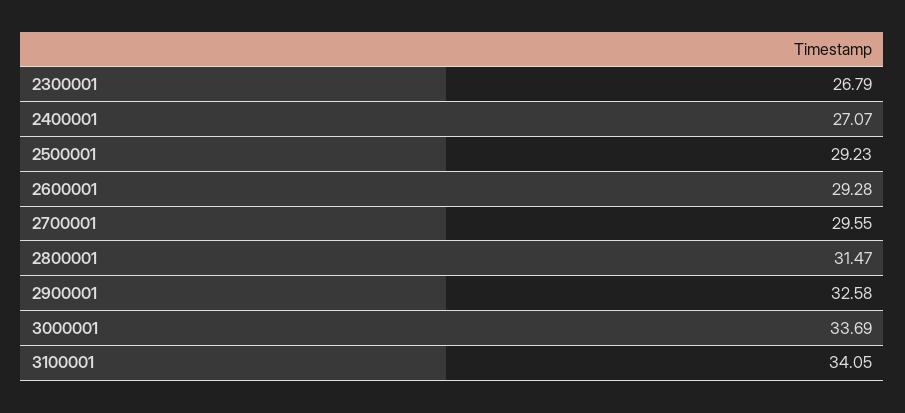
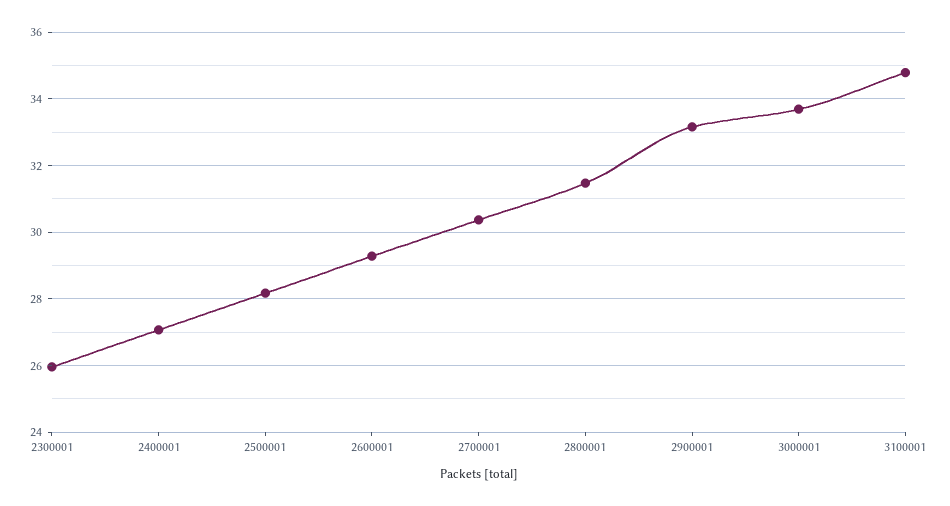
  {
-   "2300001": 26.79,
+   "2300001": 26,
    "2400001": 27.07,
-   "2500001": 29.23,
+   "2500001": 28.2,
    "2600001": 29.28,
-   "2700001": 29.55,
+   "2700001": 30.4,
    "2800001": 31.47,
-   "2900001": 32.58,
+   "2900001": 33.2,
    "3000001": 33.69,
-   "3100001": 34.05
+   "3100001": 34.8
  }

